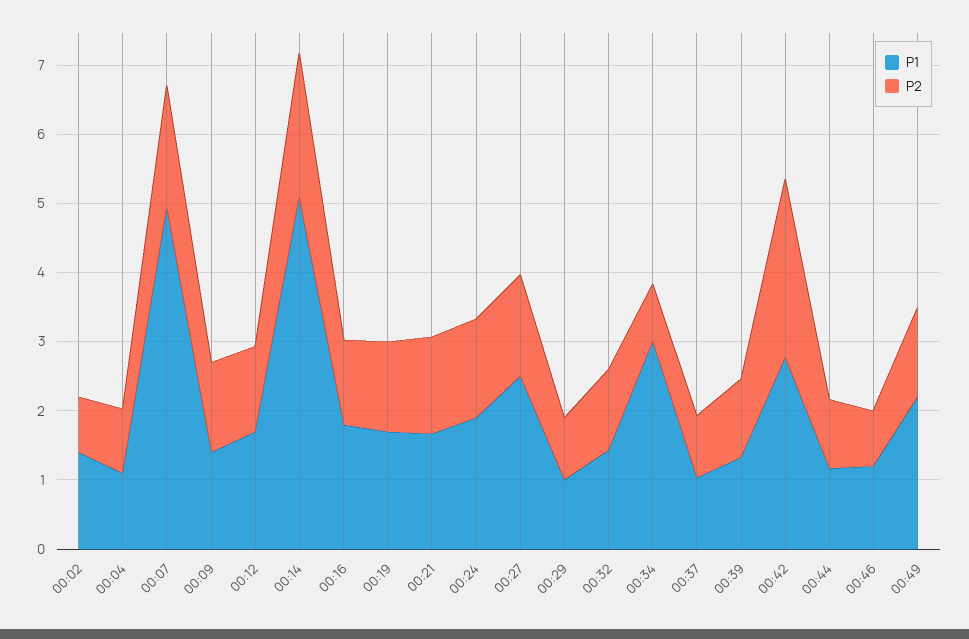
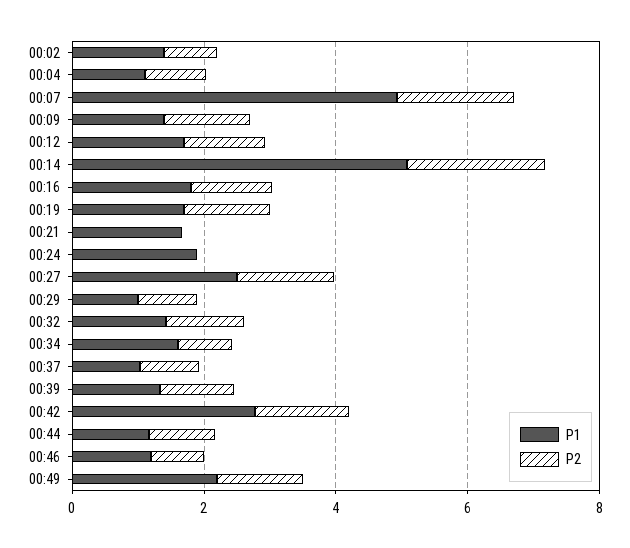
  {
    "P1": {
      "00:02": 1.4,
      "00:04": 1.2,
      "00:07": 5,
      "00:09": 1.4,
      "00:12": 1.8,
      "00:14": 5,
      "00:16": 1.8,
      "00:19": 1.8,
      "00:21": 1.6,
      "00:24": 2,
      "00:27": 2.6,
      "00:29": 1,
      "00:32": 1.4,
-     "00:34": 3,
+     "00:34": 1.5,
      "00:37": 1,
      "00:39": 1.4,
      "00:42": 2.8,
      "00:44": 1.2,
      "00:46": 1.2,
      "00:49": 2.2
    },
    "P2": {
      "00:02": 0.8,
      "00:04": 1,
      "00:07": 1.8,
      "00:09": 1.4,
      "00:12": 1.2,
      "00:14": 2.2,
      "00:16": 1.2,
      "00:19": 1.4,
-     "00:21": 1.4,
+     "00:21": 0,
-     "00:24": 1.4,
+     "00:24": 0,
      "00:27": 1.4,
      "00:29": 1,
      "00:32": 1.2,
      "00:34": 0.8,
      "00:37": 1,
      "00:39": 1.2,
-     "00:42": 2.6,
+     "00:42": 1.5,
      "00:44": 1,
      "00:46": 0.8,
      "00:49": 1.4
    }
  }

